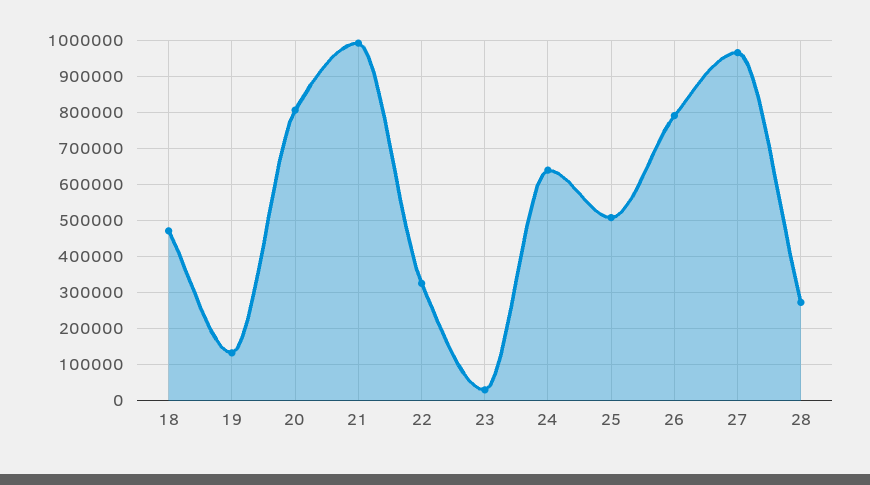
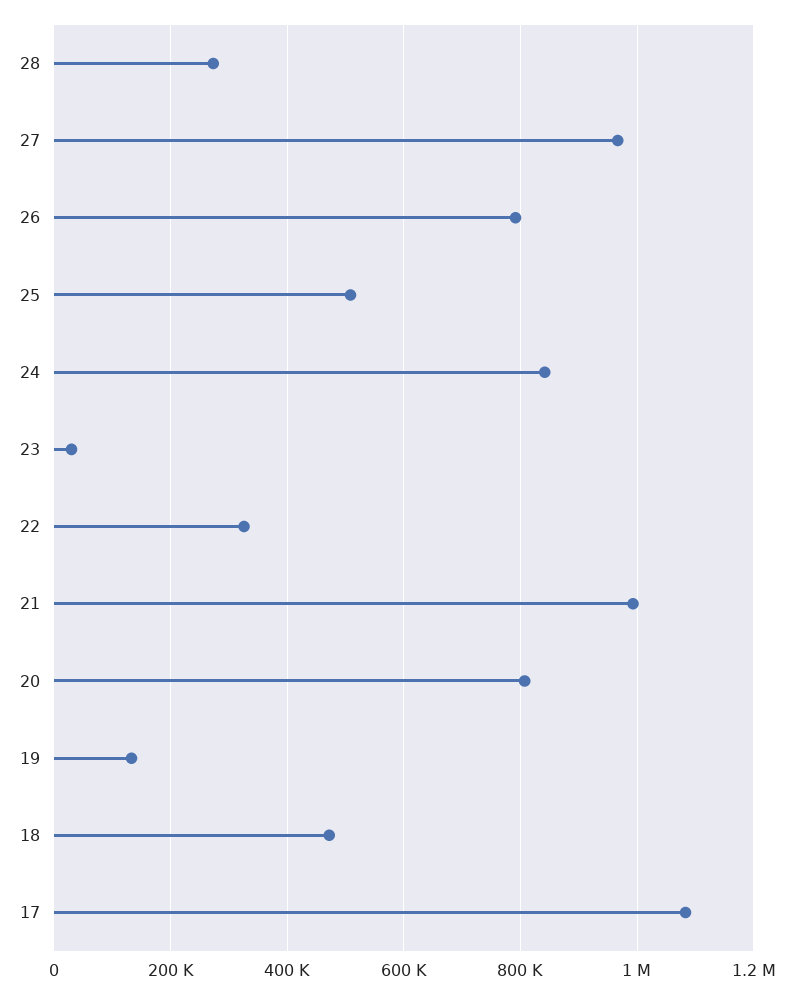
  {
    "18": 480000,
    "19": 140000,
    "20": 800000,
    "21": 1000000,
    "22": 320000,
    "23": 40000,
-   "24": 640000,
+   "24": 840000,
    "25": 500000,
    "26": 800000,
    "27": 960000,
-   "28": 280000
+   "28": 280000,
+   "17": 1080000
  }

